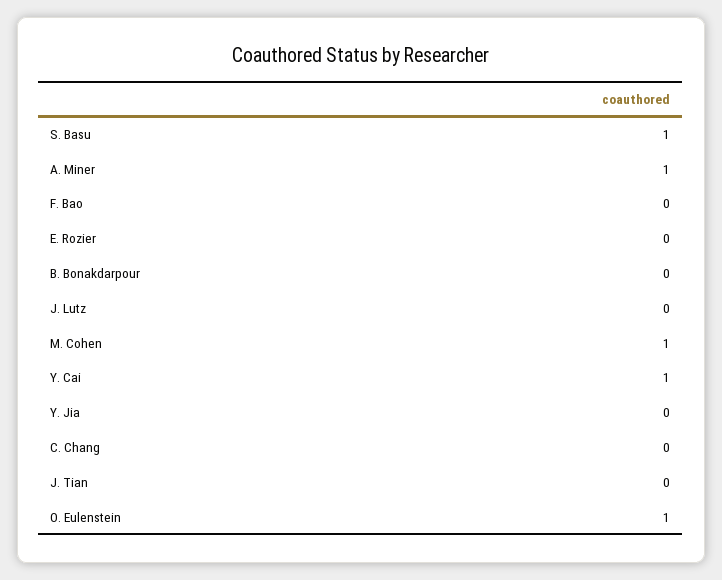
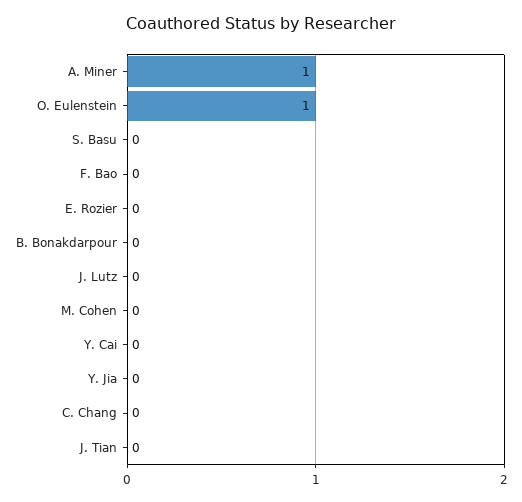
  {
-   "S. Basu": 1,
+   "S. Basu": 0,
    "A. Miner": 1,
    "F. Bao": 0,
    "E. Rozier": 0,
    "B. Bonakdarpour": 0,
    "J. Lutz": 0,
-   "M. Cohen": 1,
+   "M. Cohen": 0,
-   "Y. Cai": 1,
+   "Y. Cai": 0,
    "Y. Jia": 0,
    "C. Chang": 0,
    "J. Tian": 0,
    "O. Eulenstein": 1
  }

